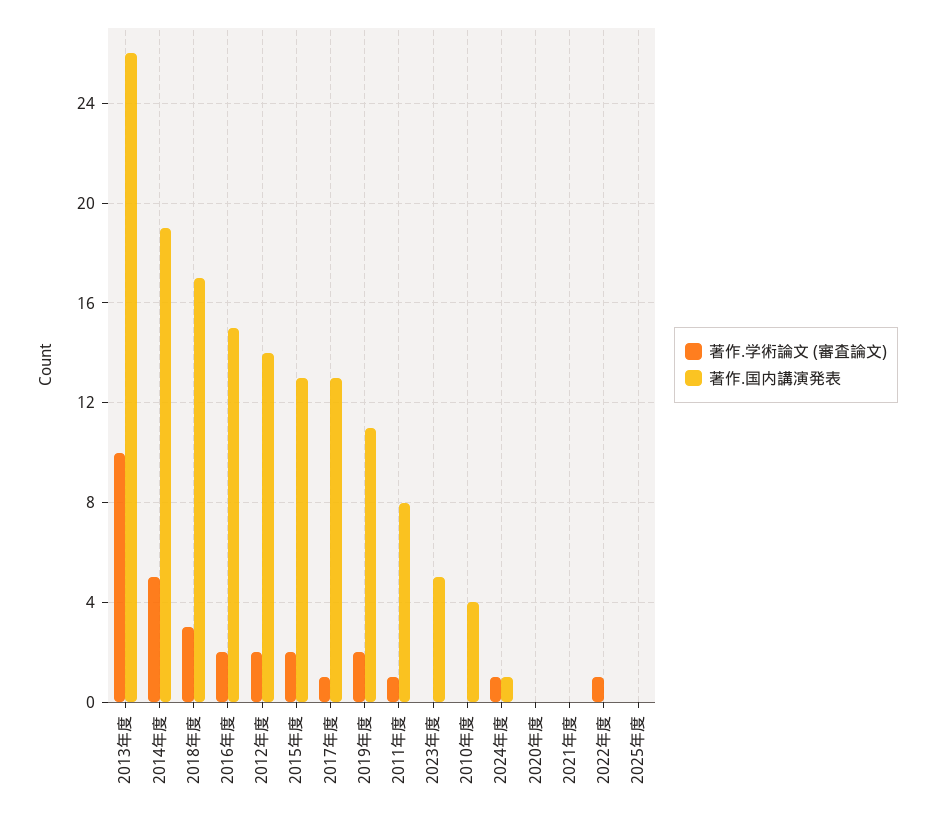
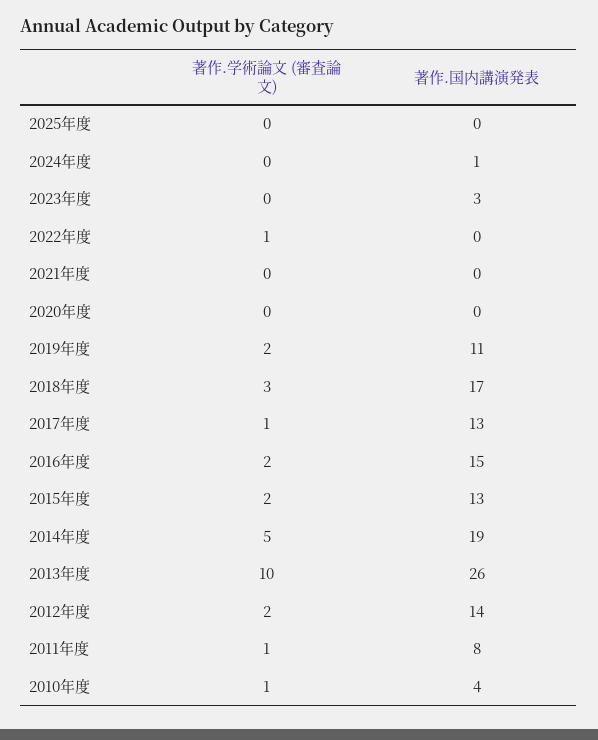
  {
    "著作.学術論文 (審査論文)": {
      "2013年度": 10,
      "2014年度": 5,
      "2018年度": 3,
      "2016年度": 2,
      "2012年度": 2,
      "2015年度": 2,
      "2017年度": 1,
      "2019年度": 2,
      "2011年度": 1,
      "2023年度": 0,
-     "2010年度": 0,
+     "2010年度": 1,
-     "2024年度": 1,
+     "2024年度": 0,
      "2020年度": 0,
      "2021年度": 0,
      "2022年度": 1,
      "2025年度": 0
    },
    "著作.国内講演発表": {
      "2013年度": 26,
      "2014年度": 19,
      "2018年度": 17,
      "2016年度": 15,
      "2012年度": 14,
      "2015年度": 13,
      "2017年度": 13,
      "2019年度": 11,
      "2011年度": 8,
-     "2023年度": 5,
+     "2023年度": 3,
      "2010年度": 4,
      "2024年度": 1,
      "2020年度": 0,
      "2021年度": 0,
      "2022年度": 0,
      "2025年度": 0
    }
  }

